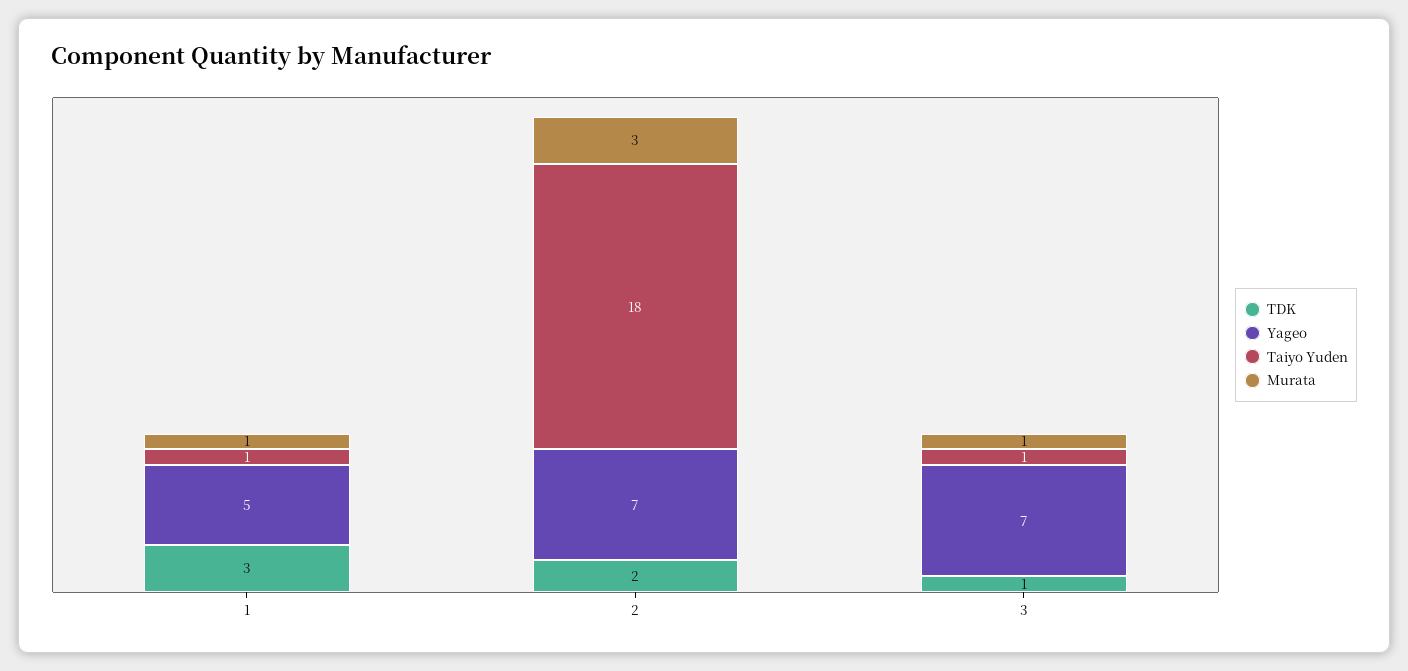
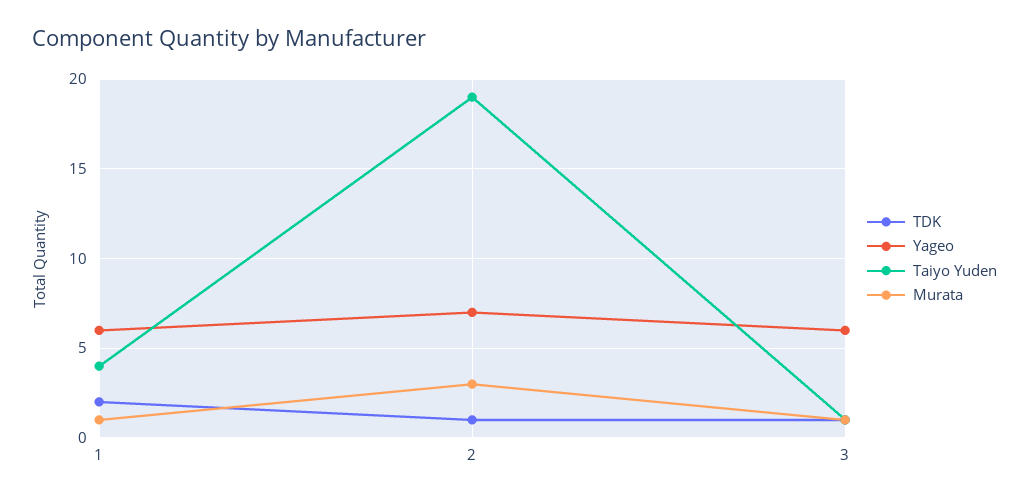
  {
    "TDK": {
-     "1": 3,
+     "1": 2,
-     "2": 2,
+     "2": 1,
      "3": 1
    },
    "Yageo": {
-     "1": 5,
+     "1": 6,
      "2": 7,
-     "3": 7
+     "3": 6
    },
    "Taiyo Yuden": {
-     "1": 1,
+     "1": 4,
-     "2": 18,
+     "2": 19,
      "3": 1
    },
    "Murata": {
      "1": 1,
      "2": 3,
      "3": 1
    }
  }

